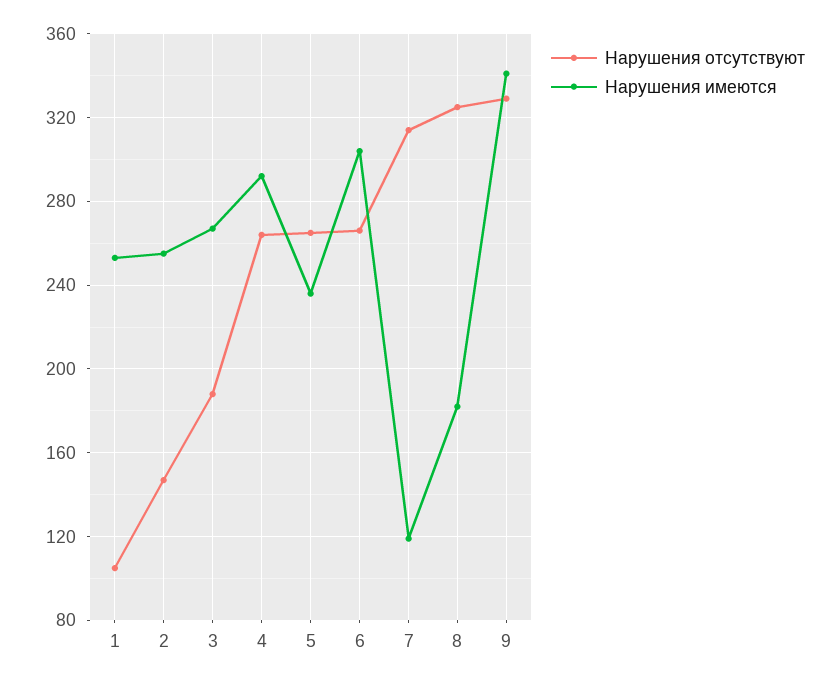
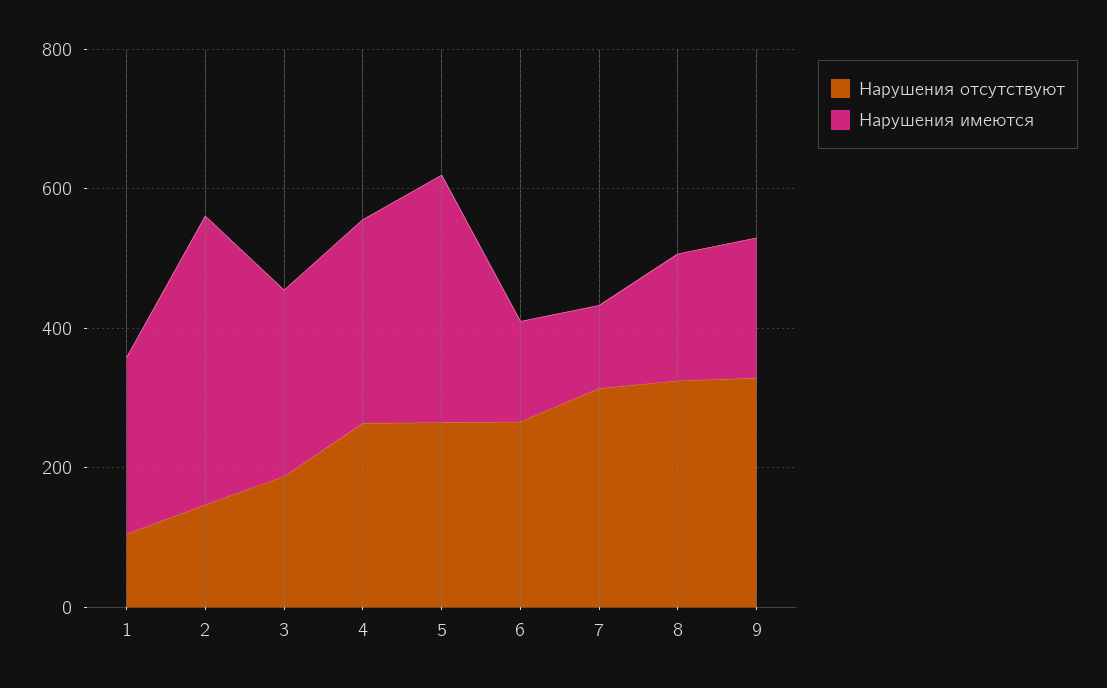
  {
    "Нарушения отсутствуют": {
      "1": 105,
      "2": 145,
      "3": 190,
      "4": 265,
      "5": 265,
      "6": 265,
      "7": 315,
      "8": 325,
      "9": 330
    },
    "Нарушения имеются": {
      "1": 255,
-     "2": 255,
+     "2": 400,
      "3": 265,
      "4": 290,
-     "5": 235,
+     "5": 350,
-     "6": 305,
+     "6": 150,
      "7": 120,
      "8": 180,
-     "9": 340
+     "9": 200
    }
  }

